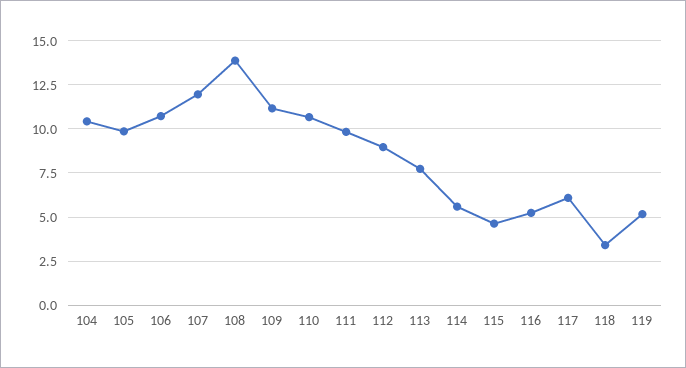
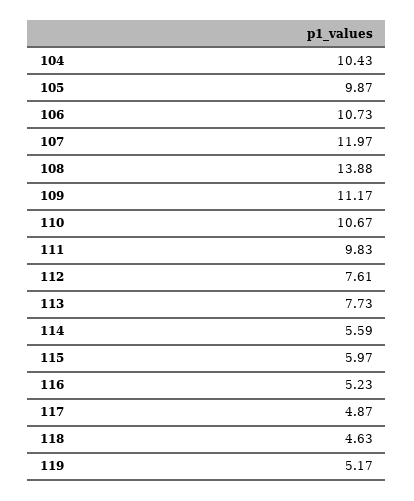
  {
    "104": 10.43,
    "105": 9.87,
    "106": 10.73,
    "107": 11.97,
    "108": 13.88,
    "109": 11.17,
    "110": 10.67,
    "111": 9.83,
-   "112": 9,
+   "112": 7.61,
    "113": 7.73,
    "114": 5.59,
-   "115": 4.5,
+   "115": 5.97,
    "116": 5.23,
-   "117": 6,
+   "117": 4.87,
-   "118": 3.5,
+   "118": 4.63,
    "119": 5.17
  }

